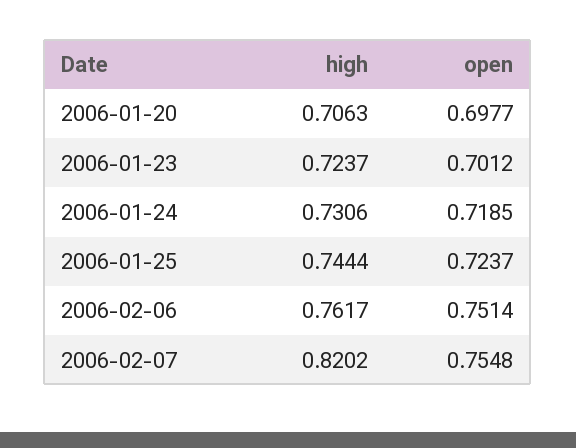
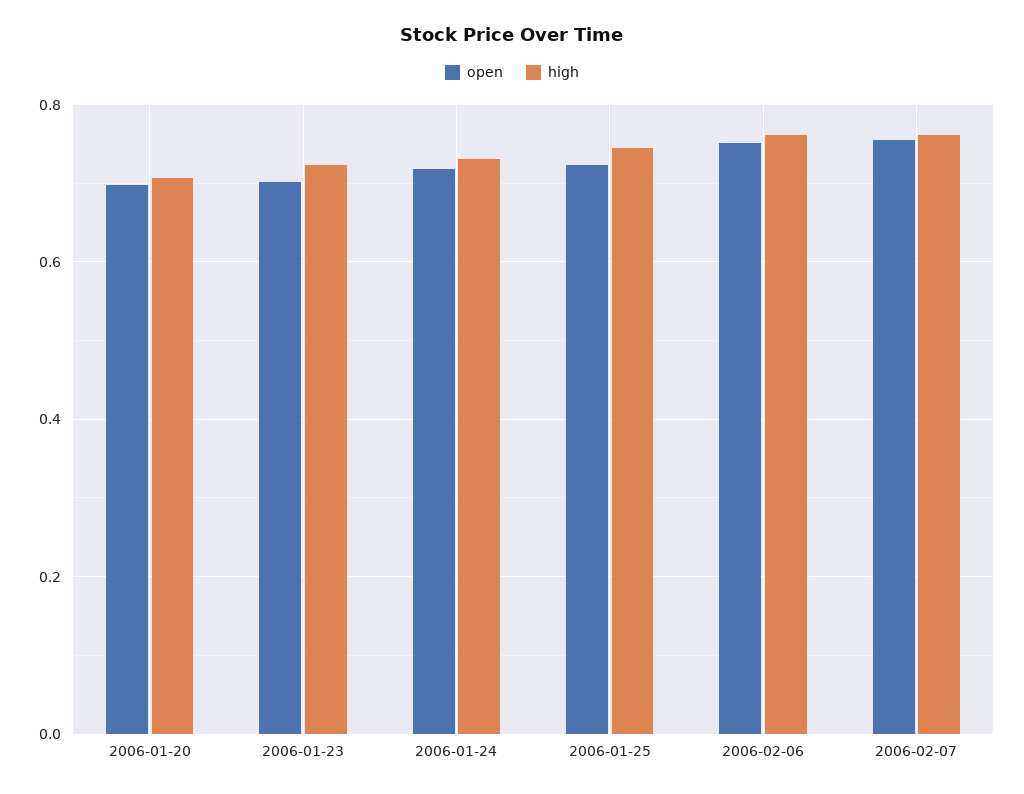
  {
    "high": {
      "2006-01-20": 0.7063,
      "2006-01-23": 0.7237,
      "2006-01-24": 0.7306,
      "2006-01-25": 0.7444,
      "2006-02-06": 0.7617,
-     "2006-02-07": 0.8202
+     "2006-02-07": 0.76
    },
    "open": {
      "2006-01-20": 0.6977,
      "2006-01-23": 0.7012,
      "2006-01-24": 0.7185,
      "2006-01-25": 0.7237,
      "2006-02-06": 0.7514,
      "2006-02-07": 0.7548
    }
  }

